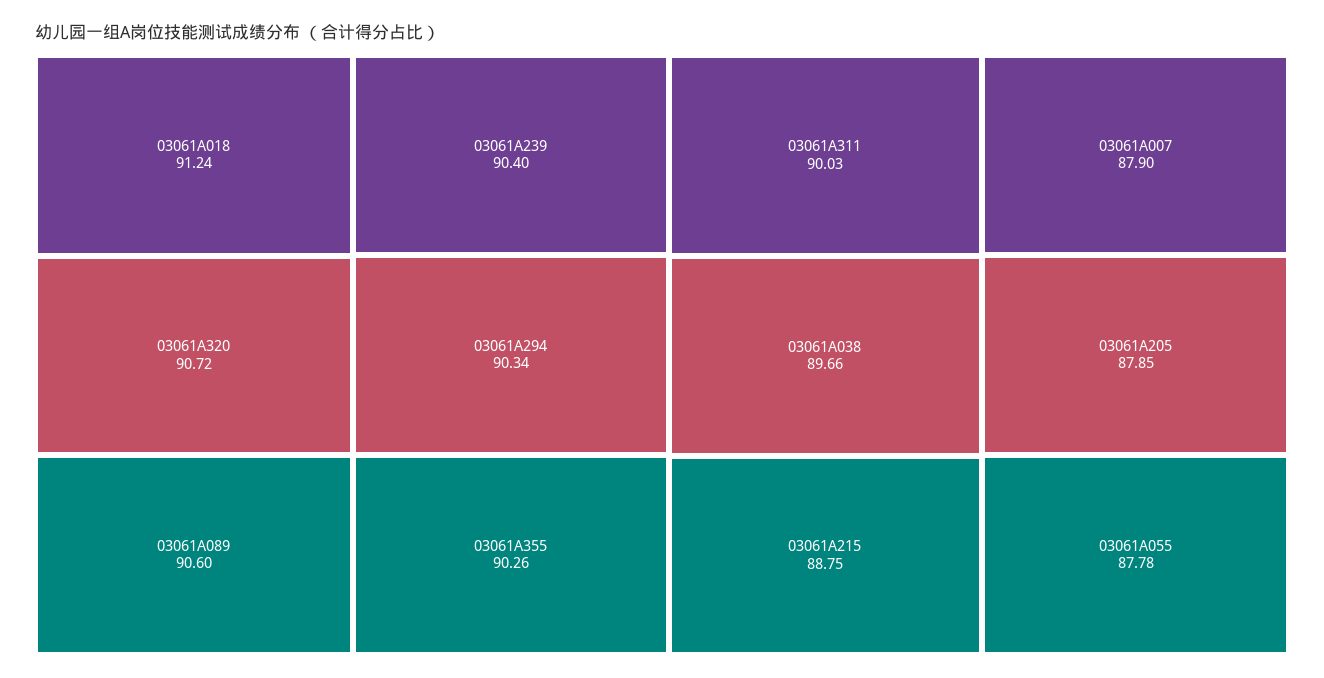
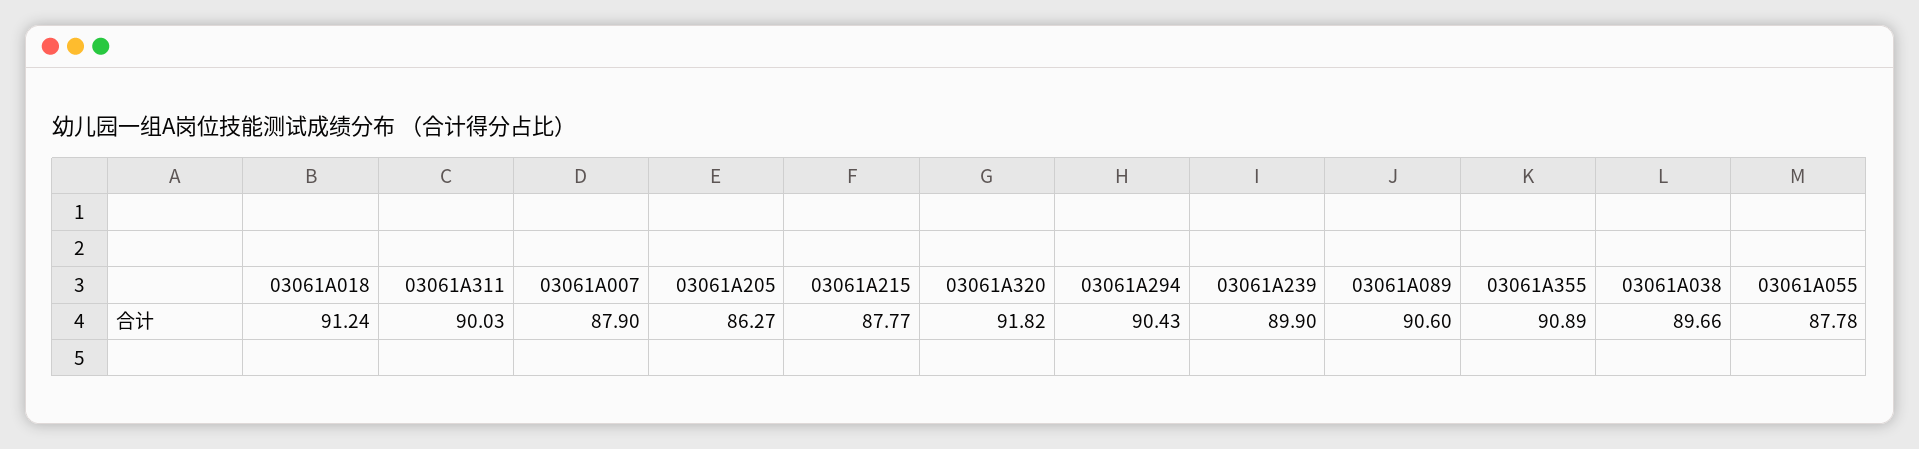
  {
    "03061A018": 91.24,
-   "03061A320": 90.72,
+   "03061A320": 91.82,
    "03061A089": 90.6,
-   "03061A239": 90.4,
+   "03061A239": 89.9,
-   "03061A294": 90.34,
+   "03061A294": 90.43,
-   "03061A355": 90.26,
+   "03061A355": 90.89,
    "03061A311": 90.03,
    "03061A038": 89.66,
-   "03061A215": 88.75,
+   "03061A215": 87.77,
    "03061A007": 87.9,
-   "03061A205": 87.85,
+   "03061A205": 86.27,
    "03061A055": 87.78
  }

